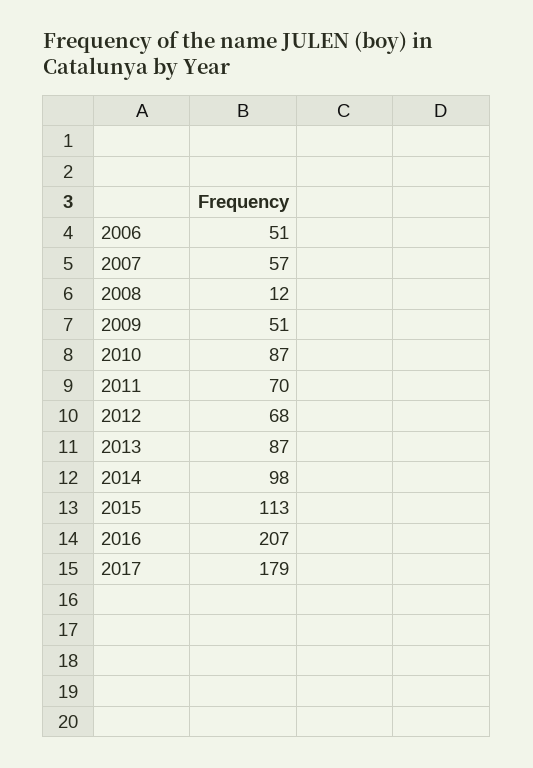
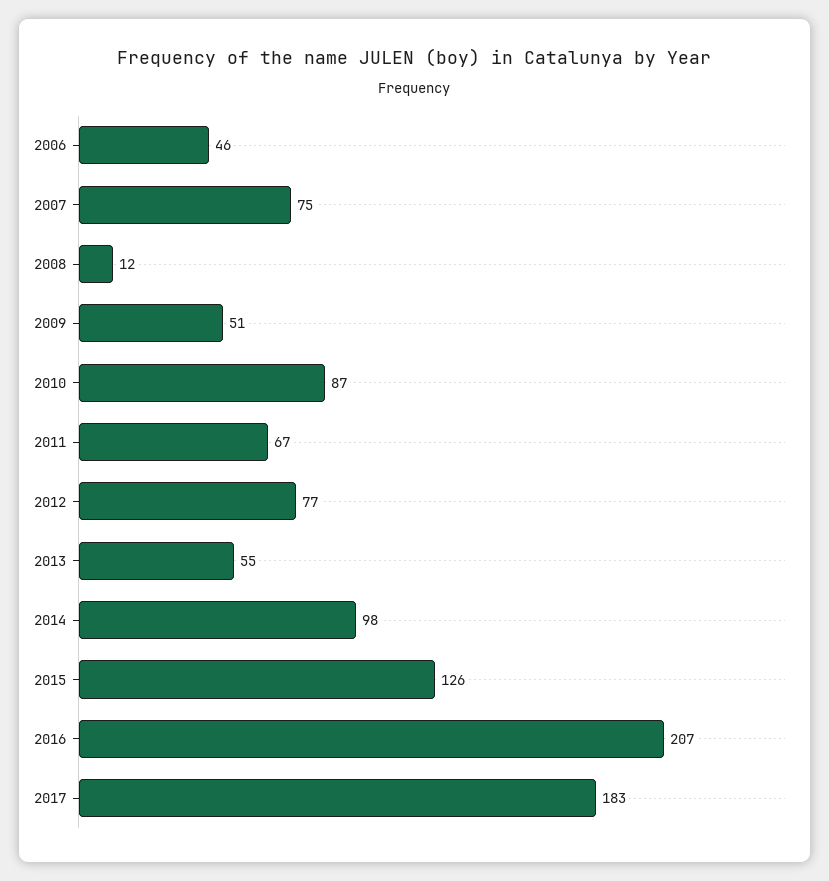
  {
-   "2006": 51,
+   "2006": 46,
-   "2007": 57,
+   "2007": 75,
    "2008": 12,
    "2009": 51,
    "2010": 87,
-   "2011": 70,
+   "2011": 67,
-   "2012": 68,
+   "2012": 77,
-   "2013": 87,
+   "2013": 55,
    "2014": 98,
-   "2015": 113,
+   "2015": 126,
    "2016": 207,
-   "2017": 179
+   "2017": 183
  }

